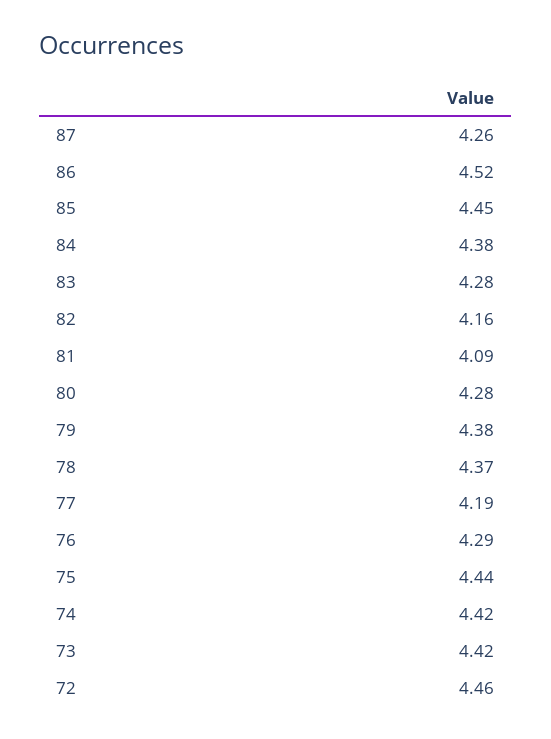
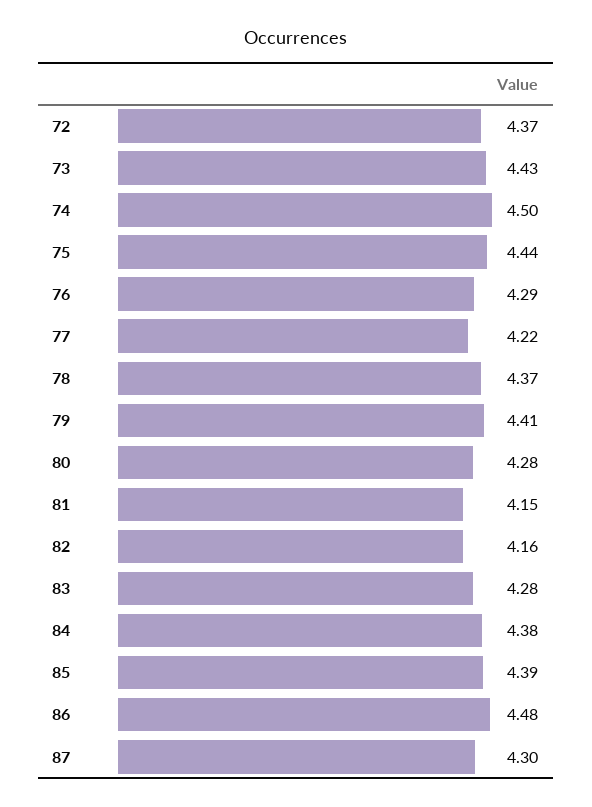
  {
-   "87": 4.26,
+   "87": 4.3,
-   "86": 4.52,
+   "86": 4.48,
-   "85": 4.45,
+   "85": 4.39,
    "84": 4.38,
    "83": 4.28,
    "82": 4.16,
-   "81": 4.09,
+   "81": 4.15,
    "80": 4.28,
-   "79": 4.38,
+   "79": 4.41,
    "78": 4.37,
-   "77": 4.19,
+   "77": 4.22,
    "76": 4.29,
    "75": 4.44,
-   "74": 4.42,
+   "74": 4.5,
-   "73": 4.42,
+   "73": 4.43,
-   "72": 4.46
+   "72": 4.37
  }

